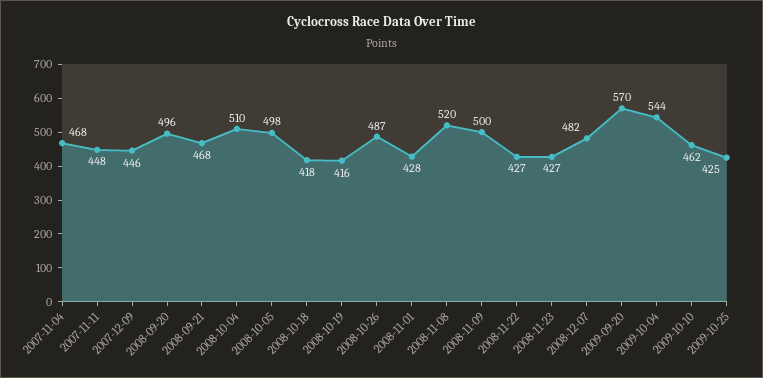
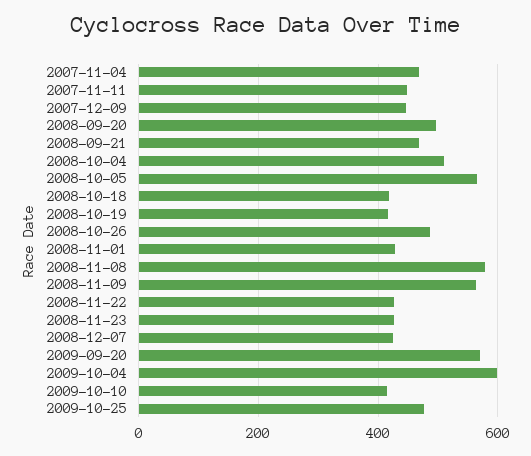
  {
    "2007-11-04": 468,
    "2007-11-11": 448,
    "2007-12-09": 446,
    "2008-09-20": 496,
    "2008-09-21": 468,
    "2008-10-04": 510,
-   "2008-10-05": 498,
+   "2008-10-05": 560,
    "2008-10-18": 418,
    "2008-10-19": 416,
    "2008-10-26": 487,
    "2008-11-01": 428,
-   "2008-11-08": 520,
+   "2008-11-08": 580,
-   "2008-11-09": 500,
+   "2008-11-09": 560,
    "2008-11-22": 427,
    "2008-11-23": 427,
-   "2008-12-07": 482,
+   "2008-12-07": 420,
    "2009-09-20": 570,
-   "2009-10-04": 544,
+   "2009-10-04": 600,
-   "2009-10-10": 462,
+   "2009-10-10": 420,
-   "2009-10-25": 425
+   "2009-10-25": 480
  }

